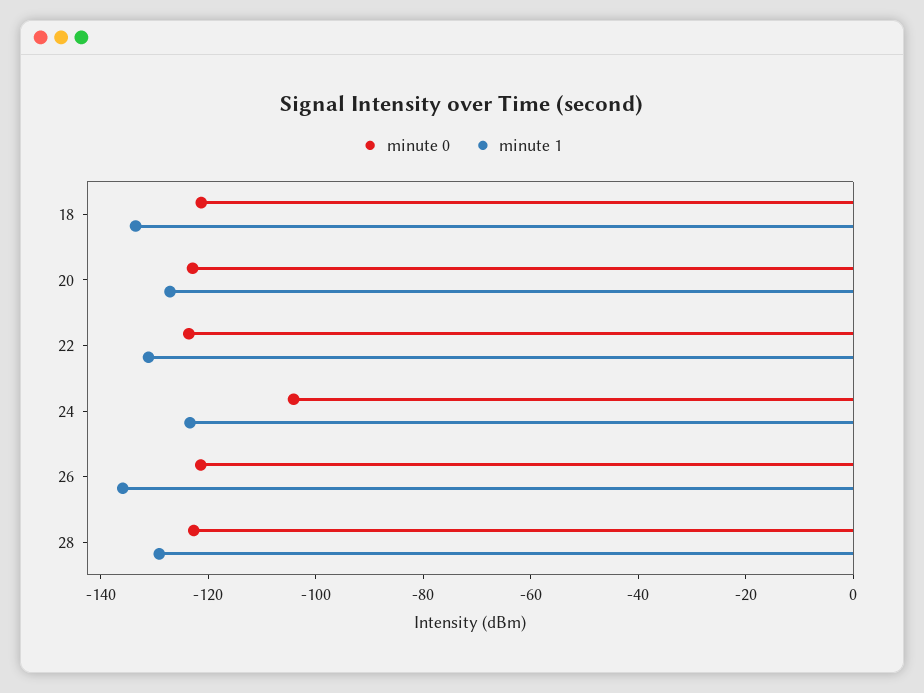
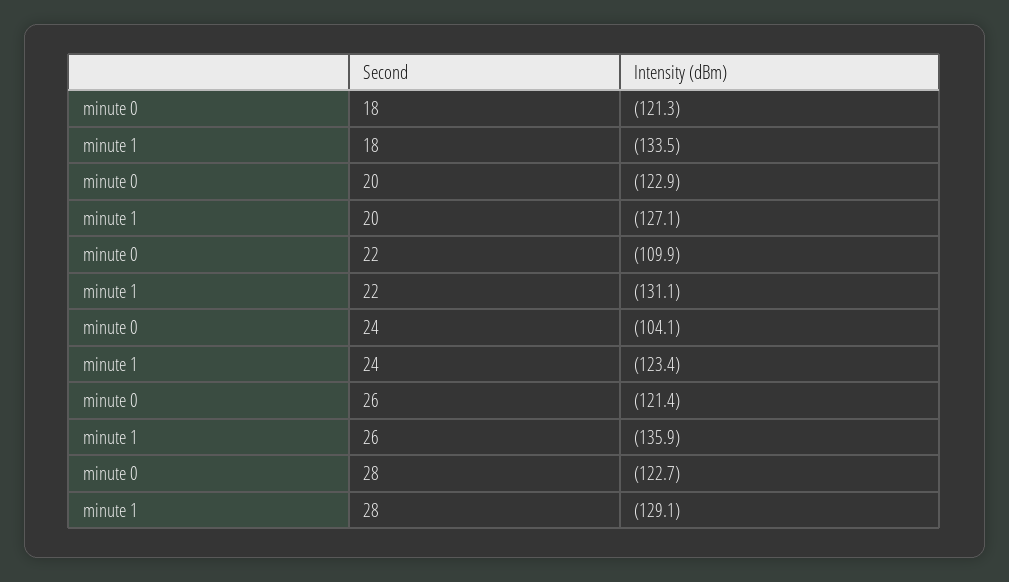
  {
    "minute 0": {
      "18": -121.3,
      "20": -122.9,
-     "22": -125,
+     "22": -109.9,
      "24": -104.1,
      "26": -121.4,
      "28": -122.7
    },
    "minute 1": {
      "18": -133.5,
      "20": -127.1,
      "22": -131.1,
      "24": -123.4,
      "26": -135.9,
      "28": -129.1
    }
  }

